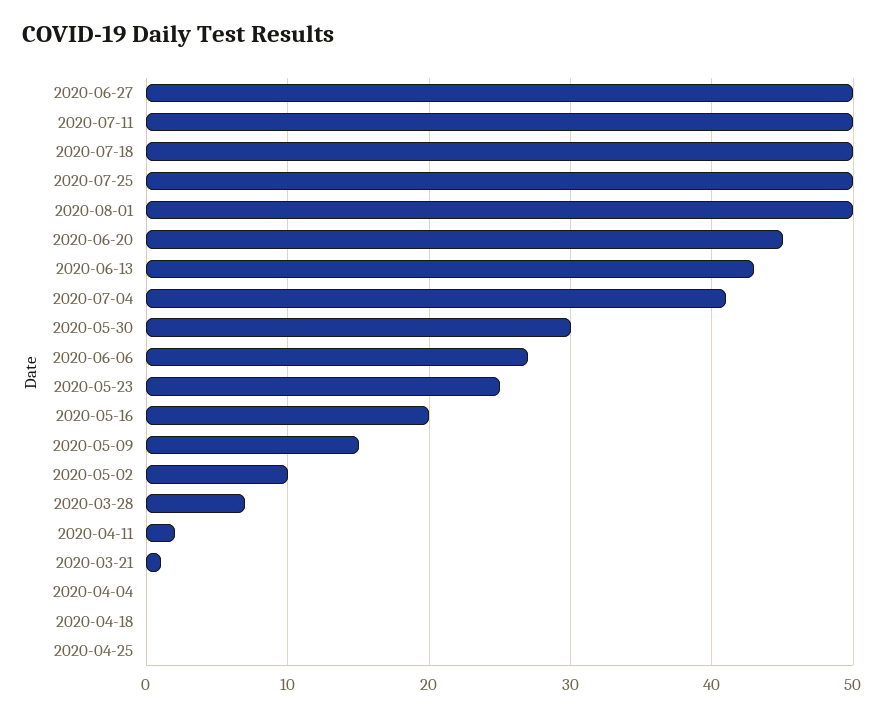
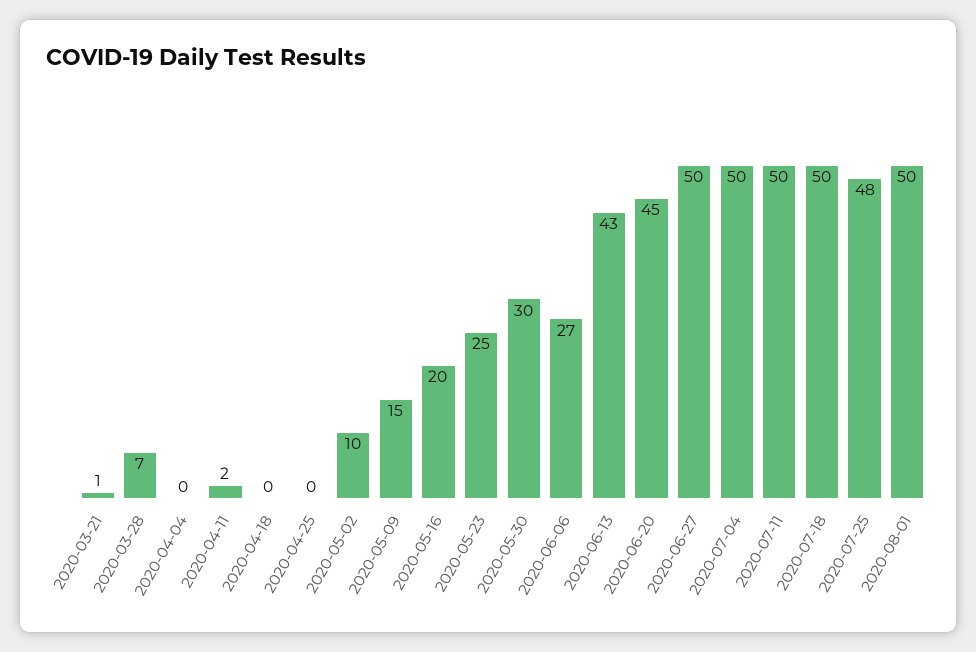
  {
    "2020-06-27": 50,
    "2020-07-11": 50,
    "2020-07-18": 50,
-   "2020-07-25": 50,
+   "2020-07-25": 48,
    "2020-08-01": 50,
    "2020-06-20": 45,
    "2020-06-13": 43,
-   "2020-07-04": 41,
+   "2020-07-04": 50,
    "2020-05-30": 30,
    "2020-06-06": 27,
    "2020-05-23": 25,
    "2020-05-16": 20,
    "2020-05-09": 15,
    "2020-05-02": 10,
    "2020-03-28": 7,
    "2020-04-11": 2,
    "2020-03-21": 1,
    "2020-04-04": 0,
    "2020-04-18": 0,
    "2020-04-25": 0
  }

